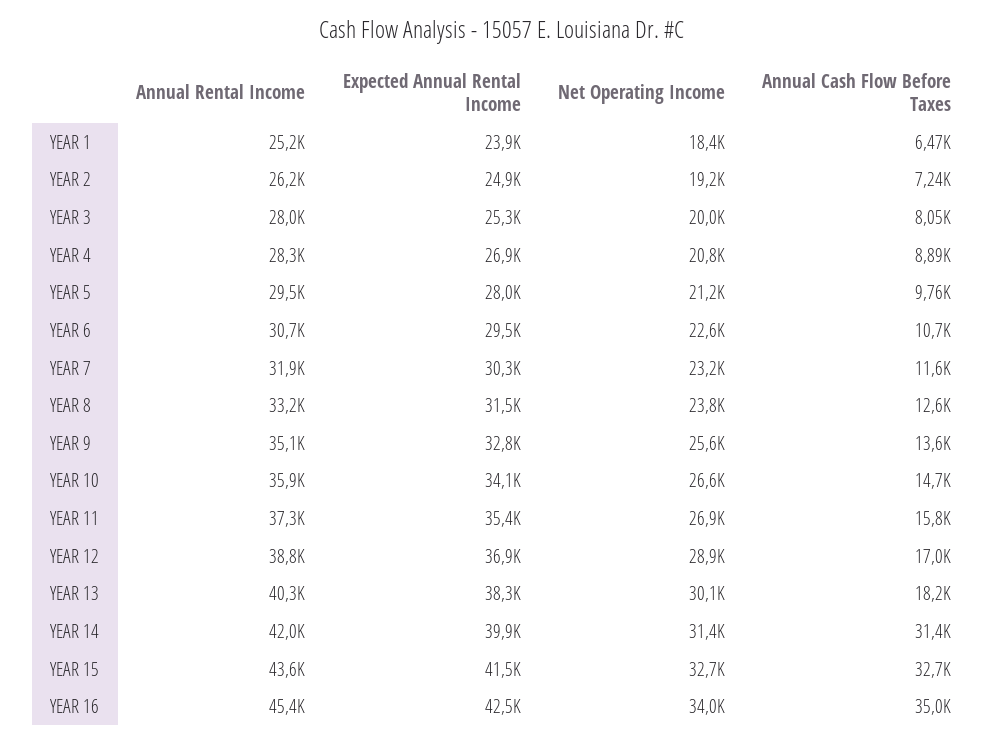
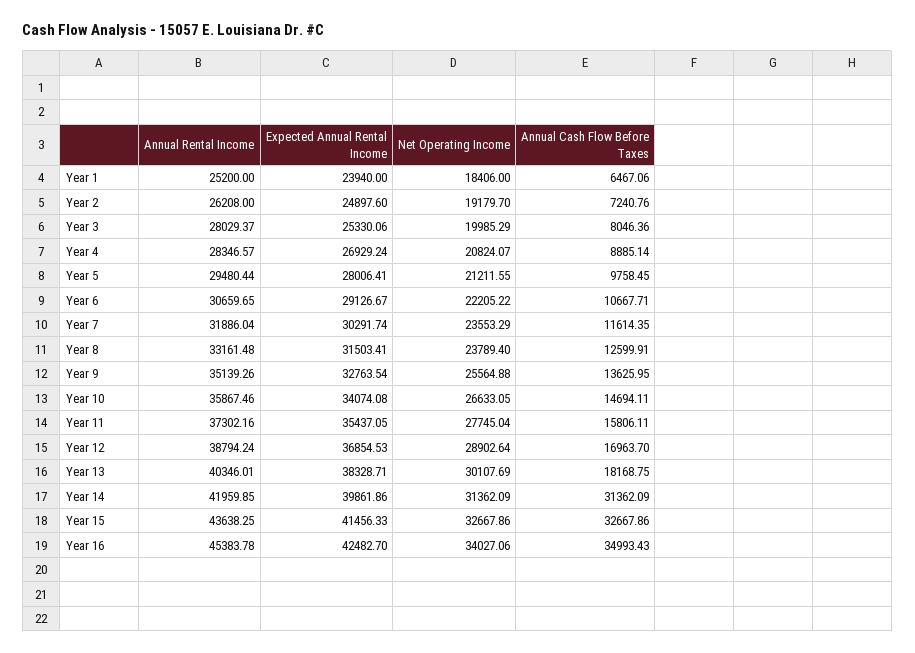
  {
    "Annual Rental Income": {
      "YEAR 1": 25200,
      "YEAR 2": 26208,
      "YEAR 3": 28029.37,
      "YEAR 4": 28346.57,
      "YEAR 5": 29480.44,
      "YEAR 6": 30659.65,
      "YEAR 7": 31886.04,
      "YEAR 8": 33161.48,
      "YEAR 9": 35139.26,
      "YEAR 10": 35867.46,
      "YEAR 11": 37302.16,
      "YEAR 12": 38794.24,
      "YEAR 13": 40346.01,
      "YEAR 14": 41959.85,
      "YEAR 15": 43638.25,
      "YEAR 16": 45383.78
    },
    "Expected Annual Rental Income": {
      "YEAR 1": 23940,
      "YEAR 2": 24897.6,
      "YEAR 3": 25330.06,
      "YEAR 4": 26929.24,
      "YEAR 5": 28006.41,
-     "YEAR 6": 29500,
+     "YEAR 6": 29126.67,
      "YEAR 7": 30291.74,
      "YEAR 8": 31503.41,
      "YEAR 9": 32763.54,
      "YEAR 10": 34074.08,
      "YEAR 11": 35437.05,
      "YEAR 12": 36854.53,
      "YEAR 13": 38328.71,
      "YEAR 14": 39861.86,
      "YEAR 15": 41456.33,
      "YEAR 16": 42482.7
    },
    "Net Operating Income": {
      "YEAR 1": 18406,
      "YEAR 2": 19179.7,
      "YEAR 3": 19985.29,
      "YEAR 4": 20824.07,
      "YEAR 5": 21211.55,
-     "YEAR 6": 22600,
+     "YEAR 6": 22205.22,
-     "YEAR 7": 23200,
+     "YEAR 7": 23553.29,
      "YEAR 8": 23789.4,
      "YEAR 9": 25564.88,
      "YEAR 10": 26633.05,
-     "YEAR 11": 26900,
+     "YEAR 11": 27745.04,
      "YEAR 12": 28902.64,
      "YEAR 13": 30107.69,
      "YEAR 14": 31362.09,
      "YEAR 15": 32667.86,
      "YEAR 16": 34027.06
    },
    "Annual Cash Flow Before Taxes": {
      "YEAR 1": 6467.06,
      "YEAR 2": 7240.76,
      "YEAR 3": 8046.36,
      "YEAR 4": 8885.14,
      "YEAR 5": 9758.45,
      "YEAR 6": 10667.71,
      "YEAR 7": 11614.35,
      "YEAR 8": 12599.91,
      "YEAR 9": 13625.95,
      "YEAR 10": 14694.11,
      "YEAR 11": 15806.11,
      "YEAR 12": 16963.7,
      "YEAR 13": 18168.75,
      "YEAR 14": 31362.09,
      "YEAR 15": 32667.86,
      "YEAR 16": 34993.43
    }
  }

